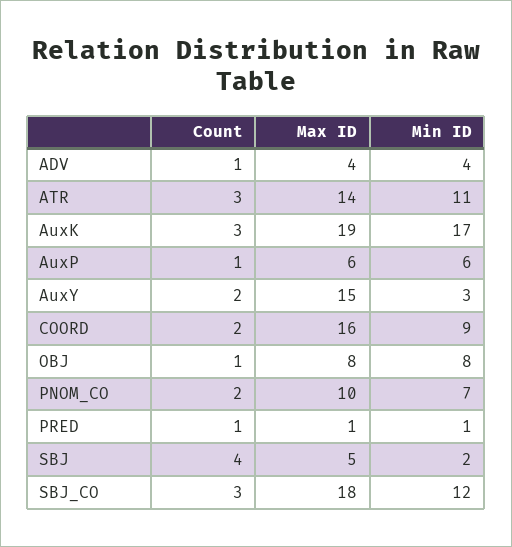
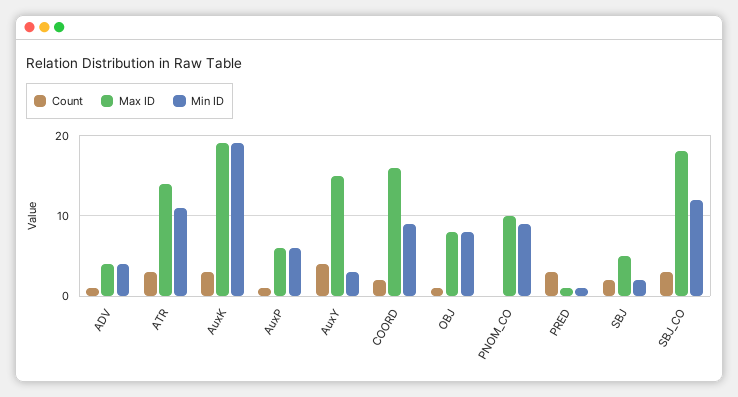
  {
    "Count": {
      "ADV": 1,
      "ATR": 3,
      "AuxK": 3,
      "AuxP": 1,
-     "AuxY": 2,
+     "AuxY": 4,
      "COORD": 2,
      "OBJ": 1,
-     "PNOM_CO": 2,
+     "PNOM_CO": 0,
-     "PRED": 1,
+     "PRED": 3,
-     "SBJ": 4,
+     "SBJ": 2,
      "SBJ_CO": 3
    },
    "Max ID": {
      "ADV": 4,
      "ATR": 14,
      "AuxK": 19,
      "AuxP": 6,
      "AuxY": 15,
      "COORD": 16,
      "OBJ": 8,
      "PNOM_CO": 10,
      "PRED": 1,
      "SBJ": 5,
      "SBJ_CO": 18
    },
    "Min ID": {
      "ADV": 4,
      "ATR": 11,
-     "AuxK": 17,
+     "AuxK": 19,
      "AuxP": 6,
      "AuxY": 3,
      "COORD": 9,
      "OBJ": 8,
-     "PNOM_CO": 7,
+     "PNOM_CO": 9,
      "PRED": 1,
      "SBJ": 2,
      "SBJ_CO": 12
    }
  }

